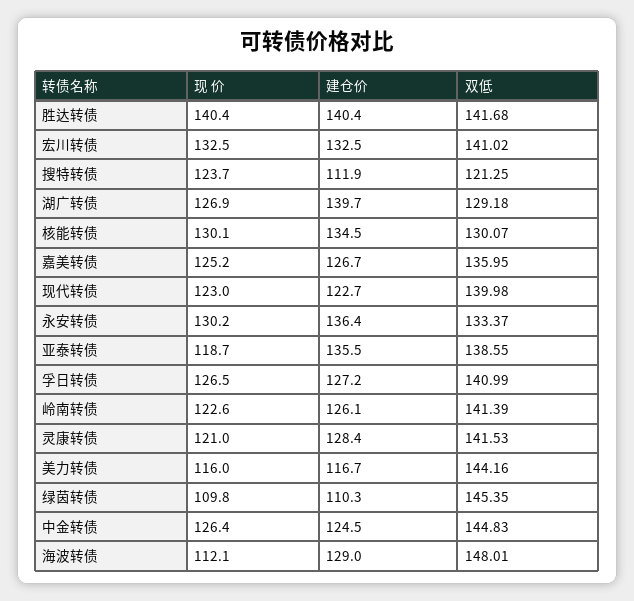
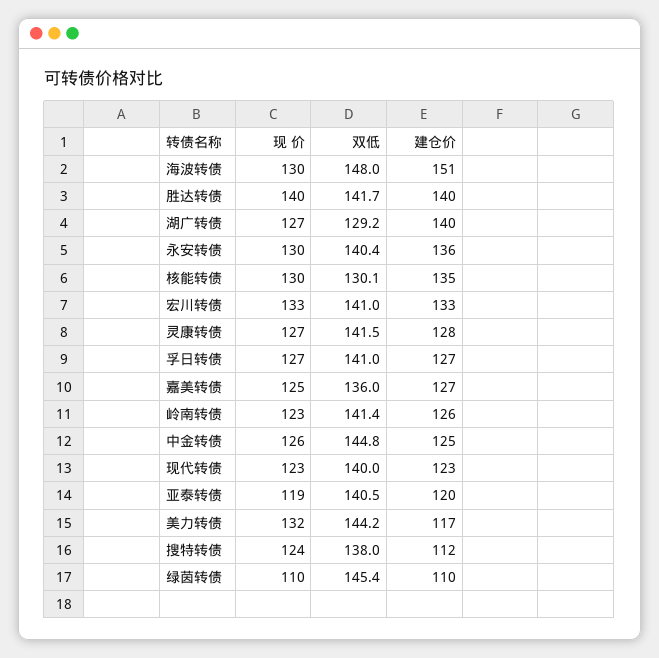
  {
    "现 价": {
      "胜达转债": 140.4,
      "宏川转债": 132.5,
      "搜特转债": 123.7,
      "湖广转债": 126.9,
      "核能转债": 130.1,
      "嘉美转债": 125.2,
      "现代转债": 123,
      "永安转债": 130.2,
      "亚泰转债": 118.7,
      "孚日转债": 126.5,
      "岭南转债": 122.6,
-     "灵康转债": 121,
+     "灵康转债": 127,
-     "美力转债": 116,
+     "美力转债": 132,
      "绿茵转债": 109.8,
      "中金转债": 126.4,
-     "海波转债": 112.1
+     "海波转债": 130
    },
    "建仓价": {
      "胜达转债": 140.4,
      "宏川转债": 132.5,
      "搜特转债": 111.9,
      "湖广转债": 139.7,
      "核能转债": 134.5,
      "嘉美转债": 126.7,
      "现代转债": 122.7,
      "永安转债": 136.4,
-     "亚泰转债": 135.5,
+     "亚泰转债": 120,
      "孚日转债": 127.2,
      "岭南转债": 126.1,
      "灵康转债": 128.4,
      "美力转债": 116.7,
      "绿茵转债": 110.3,
      "中金转债": 124.5,
-     "海波转债": 129
+     "海波转债": 151
    },
    "双低": {
      "胜达转债": 141.68,
      "宏川转债": 141.02,
-     "搜特转债": 121.25,
+     "搜特转债": 138,
      "湖广转债": 129.18,
      "核能转债": 130.07,
      "嘉美转债": 135.95,
      "现代转债": 139.98,
-     "永安转债": 133.37,
+     "永安转债": 140.4,
-     "亚泰转债": 138.55,
+     "亚泰转债": 140.5,
      "孚日转债": 140.99,
      "岭南转债": 141.39,
      "灵康转债": 141.53,
      "美力转债": 144.16,
      "绿茵转债": 145.35,
      "中金转债": 144.83,
      "海波转债": 148.01
    }
  }

